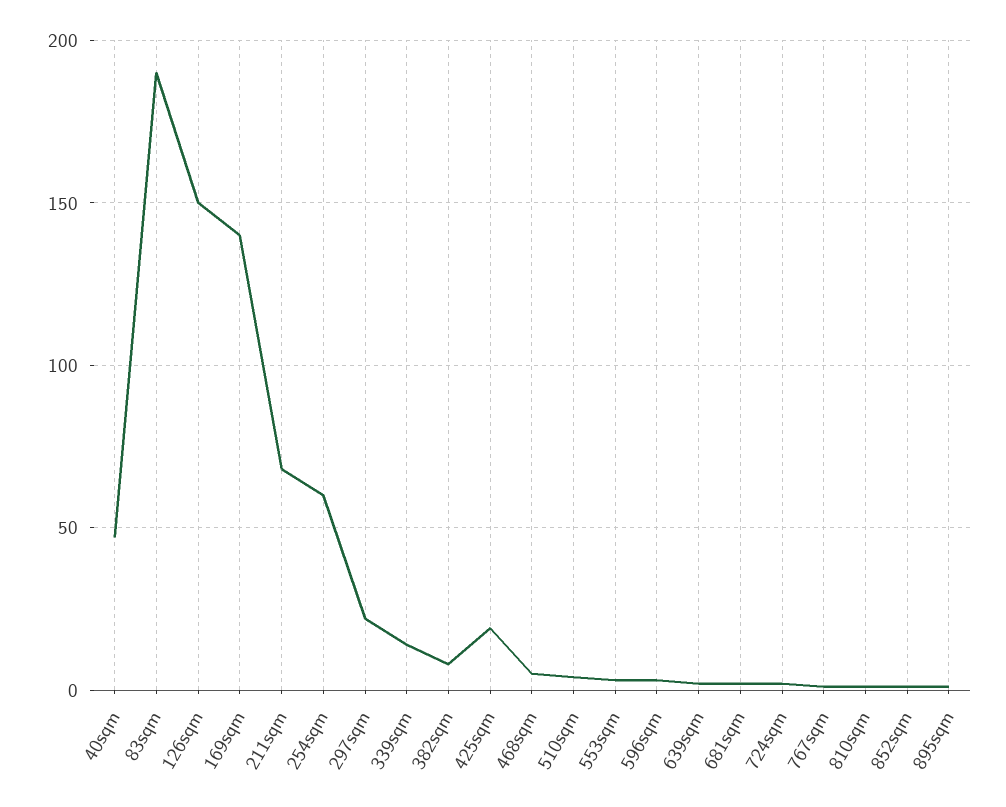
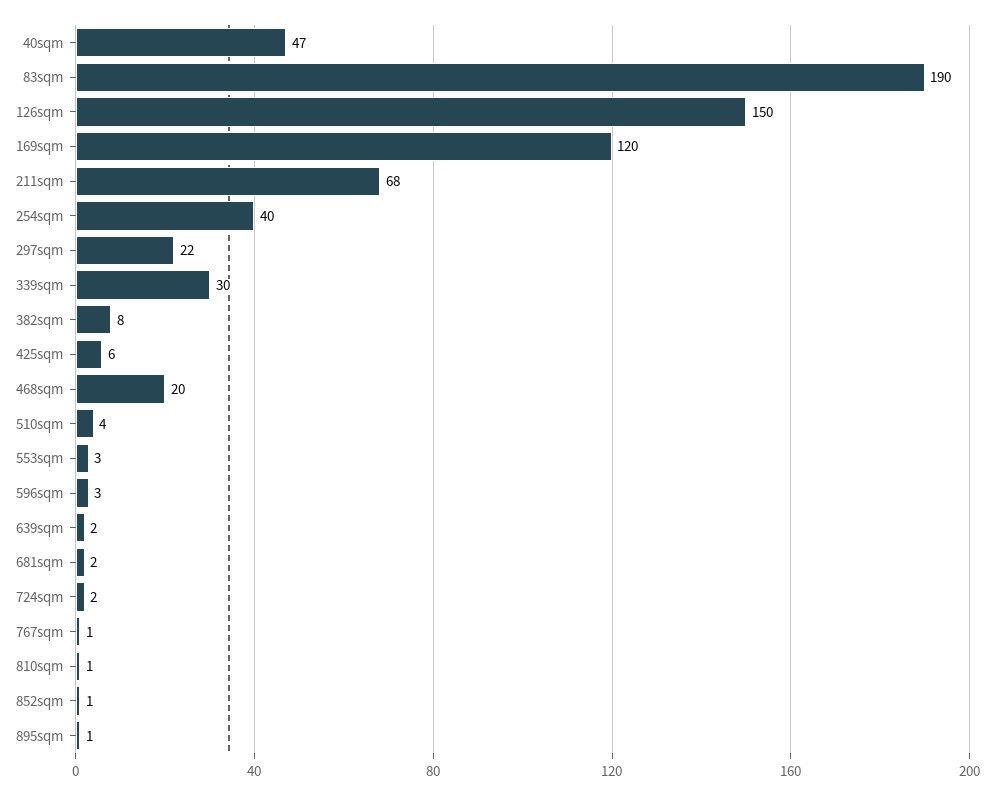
  {
    "40sqm": 47,
    "83sqm": 190,
    "126sqm": 150,
-   "169sqm": 140,
+   "169sqm": 120,
    "211sqm": 68,
-   "254sqm": 60,
+   "254sqm": 40,
    "297sqm": 22,
-   "339sqm": 15,
+   "339sqm": 30,
    "382sqm": 8,
-   "425sqm": 20,
+   "425sqm": 6,
-   "468sqm": 5,
+   "468sqm": 20,
    "510sqm": 4,
    "553sqm": 3,
    "596sqm": 3,
    "639sqm": 2,
    "681sqm": 2,
    "724sqm": 2,
    "767sqm": 1,
    "810sqm": 1,
    "852sqm": 1,
    "895sqm": 1
  }

